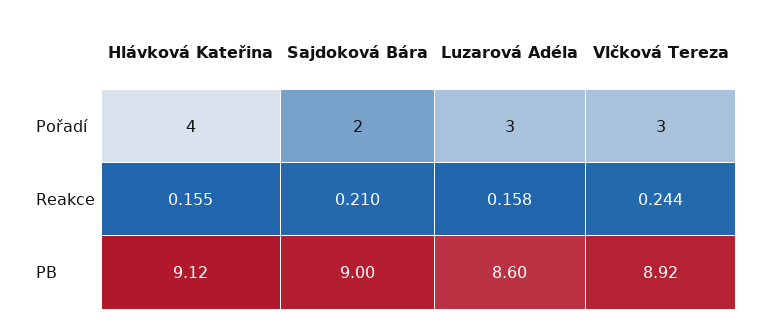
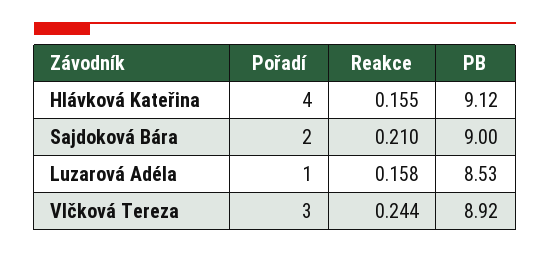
  {
    "Hlávková Kateřina": {
      "Pořadí": 4,
      "Reakce": 0.155,
      "PB": 9.12
    },
    "Sajdoková Bára": {
      "Pořadí": 2,
      "Reakce": 0.21,
      "PB": 9
    },
    "Luzarová Adéla": {
-     "Pořadí": 3,
+     "Pořadí": 1,
      "Reakce": 0.158,
-     "PB": 8.6
+     "PB": 8.53
    },
    "Vlčková Tereza": {
      "Pořadí": 3,
      "Reakce": 0.244,
      "PB": 8.92
    }
  }

